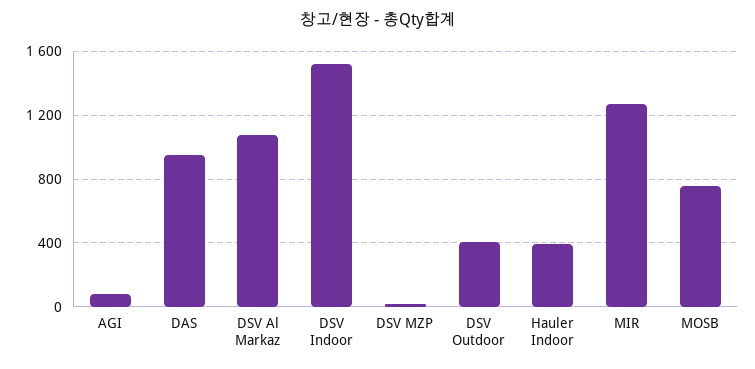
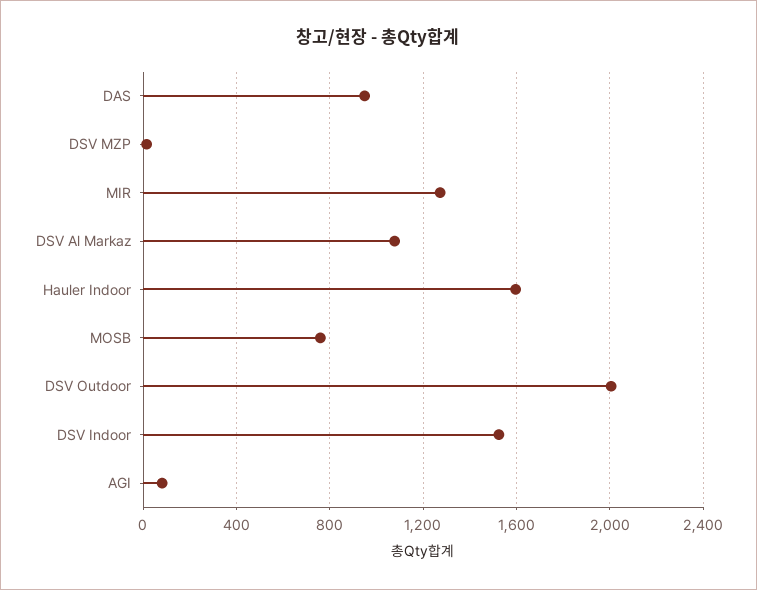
  {
    "AGI": 100,
    "DAS": 950,
    "DSV Al Markaz": 1100,
    "DSV Indoor": 1500,
    "DSV MZP": 0,
-   "DSV Outdoor": 400,
+   "DSV Outdoor": 2000,
-   "Hauler Indoor": 400,
+   "Hauler Indoor": 1600,
    "MIR": 1250,
    "MOSB": 750
  }

